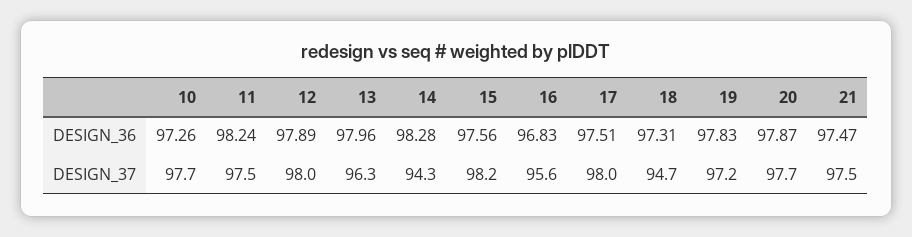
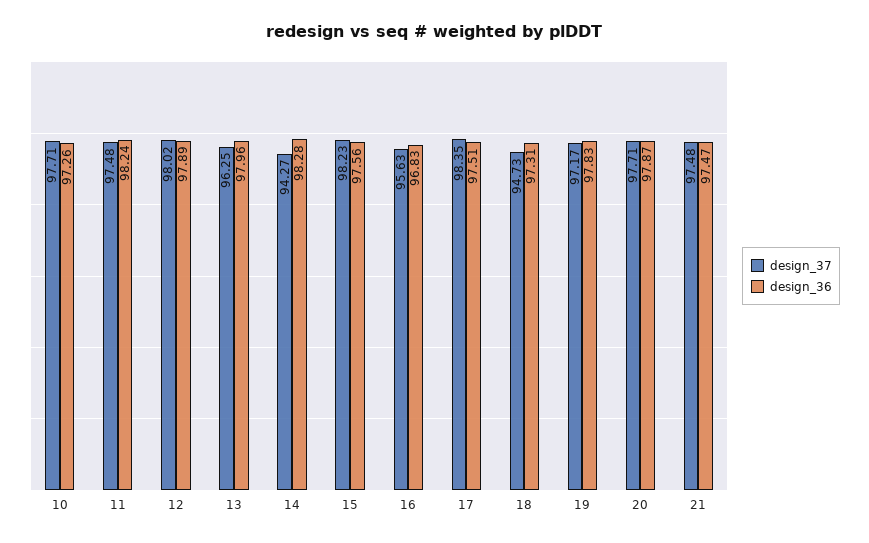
  {
    "DESIGN_36": {
      "10": 97.26,
      "11": 98.24,
      "12": 97.89,
      "13": 97.96,
      "14": 98.28,
      "15": 97.56,
      "16": 96.83,
      "17": 97.51,
      "18": 97.31,
      "19": 97.83,
      "20": 97.87,
      "21": 97.47
    },
    "DESIGN_37": {
      "10": 97.71,
      "11": 97.48,
      "12": 98.02,
      "13": 96.25,
      "14": 94.27,
      "15": 98.23,
      "16": 95.63,
-     "17": 98,
+     "17": 98.35,
      "18": 94.73,
      "19": 97.17,
      "20": 97.71,
      "21": 97.48
    }
  }

